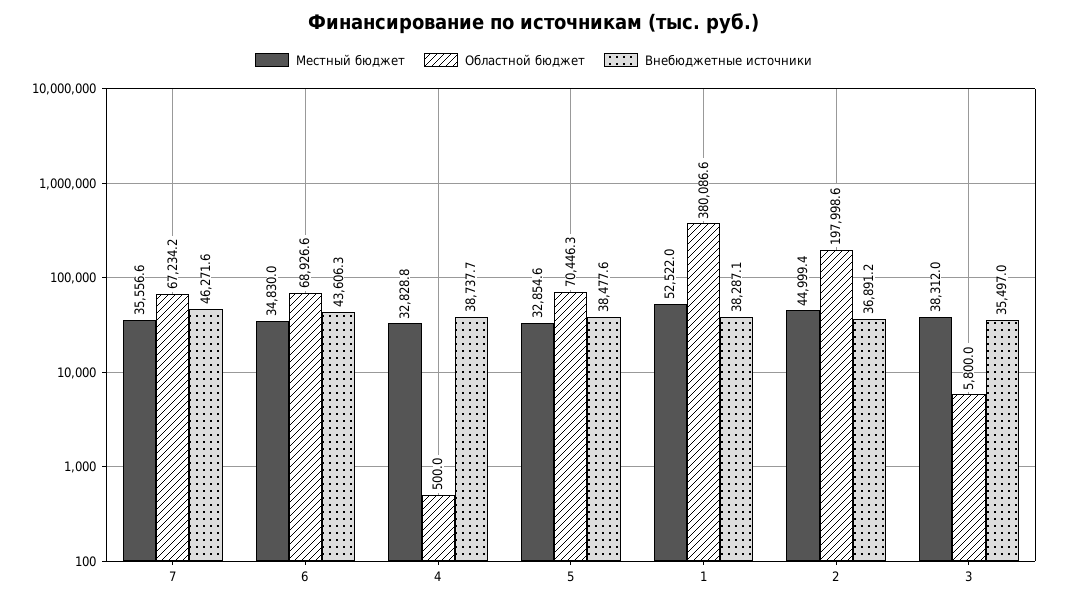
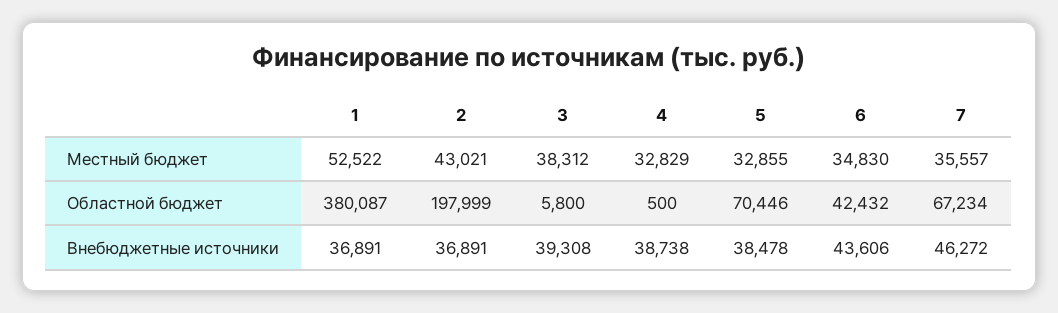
  {
    "Местный бюджет": {
      "7": 35556.6,
      "6": 34830,
      "4": 32828.8,
      "5": 32854.6,
      "1": 52522,
-     "2": 44999.4,
+     "2": 43021,
      "3": 38312
    },
    "Областной бюджет": {
      "7": 67234.2,
-     "6": 68926.6,
+     "6": 42432,
      "4": 500,
      "5": 70446.3,
      "1": 380086.6,
      "2": 197998.6,
      "3": 5800
    },
    "Внебюджетные источники": {
      "7": 46271.6,
      "6": 43606.3,
      "4": 38737.7,
      "5": 38477.6,
-     "1": 38287.1,
+     "1": 36891,
      "2": 36891.2,
-     "3": 35497
+     "3": 39308
    }
  }

